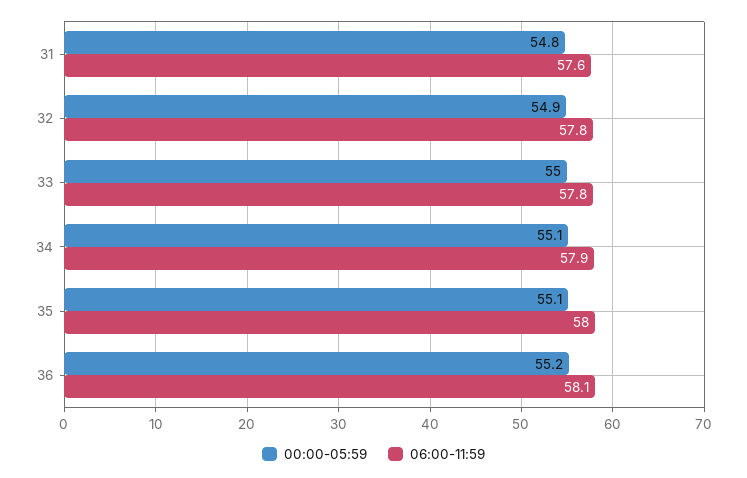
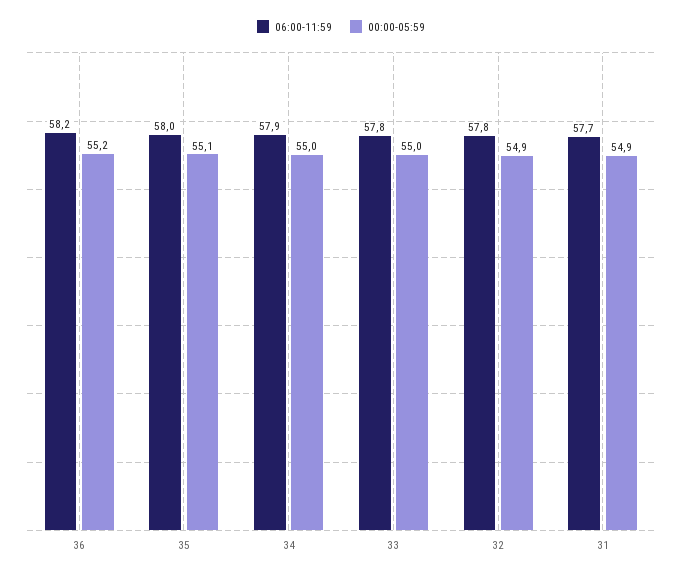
  {
    "00:00-05:59": {
-     "31": 54.8,
+     "31": 54.9,
      "32": 54.9,
      "33": 55,
-     "34": 55.1,
+     "34": 55,
      "35": 55.1,
      "36": 55.2
    },
    "06:00-11:59": {
-     "31": 57.6,
+     "31": 57.7,
      "32": 57.8,
      "33": 57.8,
      "34": 57.9,
      "35": 58,
-     "36": 58.1
+     "36": 58.2
    }
  }

